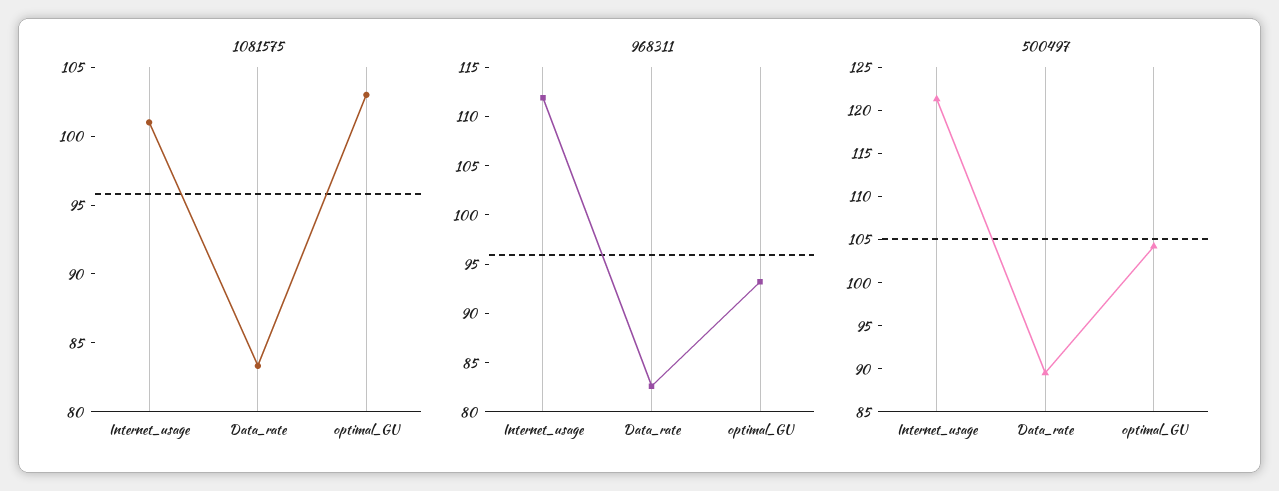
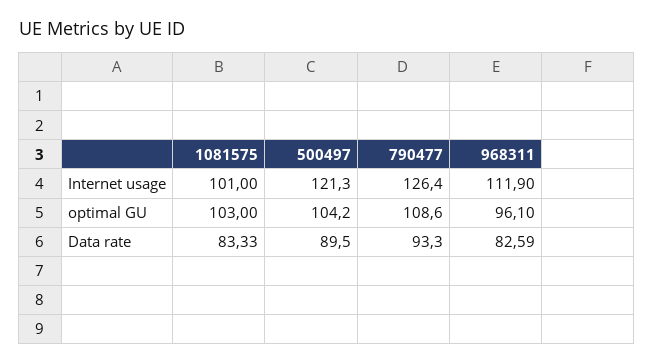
  {
    "1081575": {
      "Internet_usage": 101,
      "Data_rate": 83.33,
      "optimal_GU": 103
    },
    "968311": {
      "Internet_usage": 111.9,
      "Data_rate": 82.59,
-     "optimal_GU": 93
+     "optimal_GU": 96.1
    },
    "500497": {
      "Internet_usage": 121.3,
      "Data_rate": 89.5,
      "optimal_GU": 104.2
-   }
+   },
+   "790477": {
+     "Internet_usage": 126.4,
+     "optimal_GU": 108.6,
+     "Data_rate": 93.3
+   }
  }

